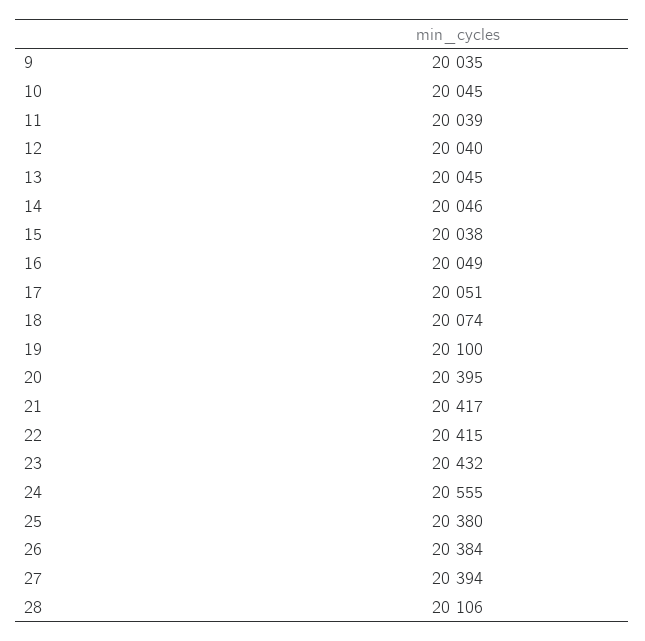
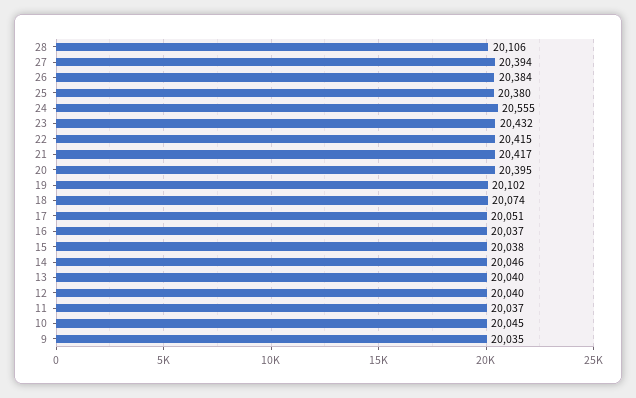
  {
    "9": 20035,
    "10": 20045,
-   "11": 20039,
+   "11": 20037,
    "12": 20040,
-   "13": 20045,
+   "13": 20040,
    "14": 20046,
    "15": 20038,
-   "16": 20049,
+   "16": 20037,
    "17": 20051,
    "18": 20074,
-   "19": 20100,
+   "19": 20102,
    "20": 20395,
    "21": 20417,
    "22": 20415,
    "23": 20432,
    "24": 20555,
    "25": 20380,
    "26": 20384,
    "27": 20394,
    "28": 20106
  }

